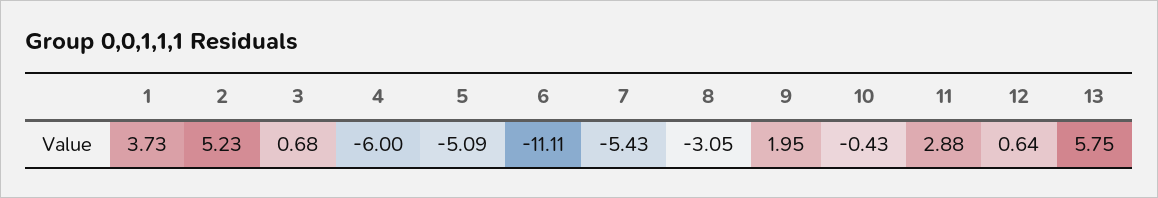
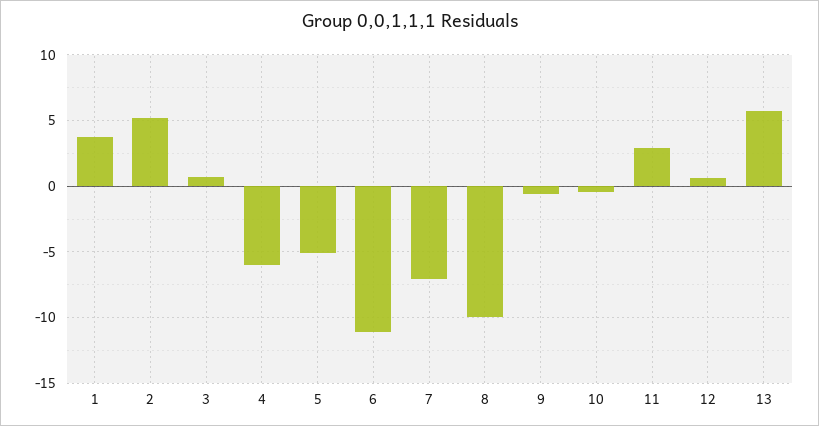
  {
    "1": 3.73,
    "2": 5.23,
    "3": 0.68,
    "4": -6,
    "5": -5.09,
    "6": -11.11,
-   "7": -5.43,
+   "7": -7,
-   "8": -3.05,
+   "8": -10,
-   "9": 1.95,
+   "9": -0.5,
    "10": -0.43,
    "11": 2.88,
    "12": 0.64,
    "13": 5.75
  }

